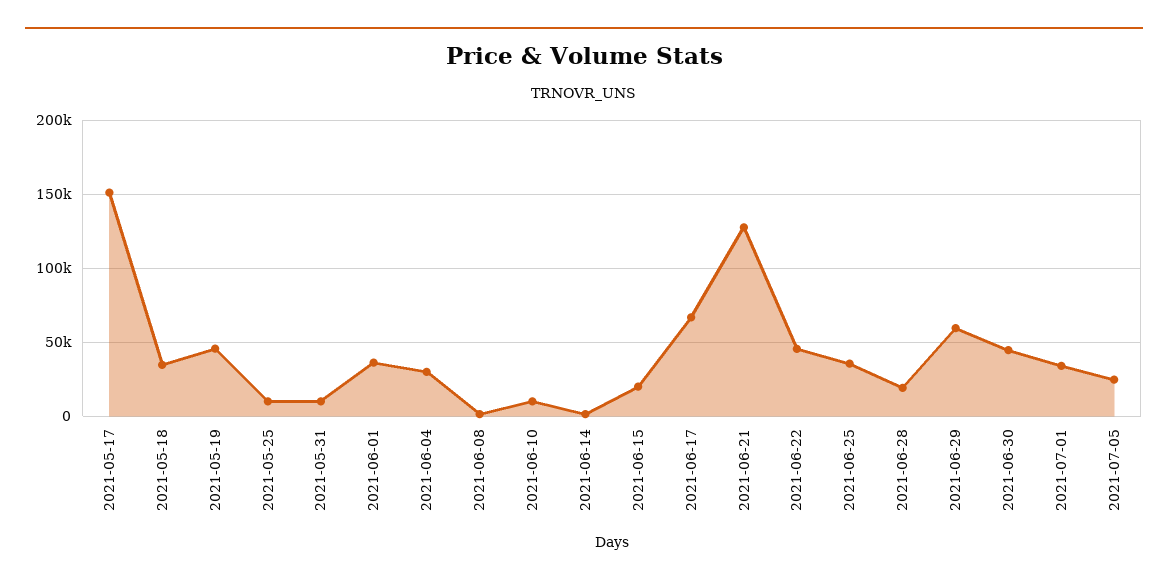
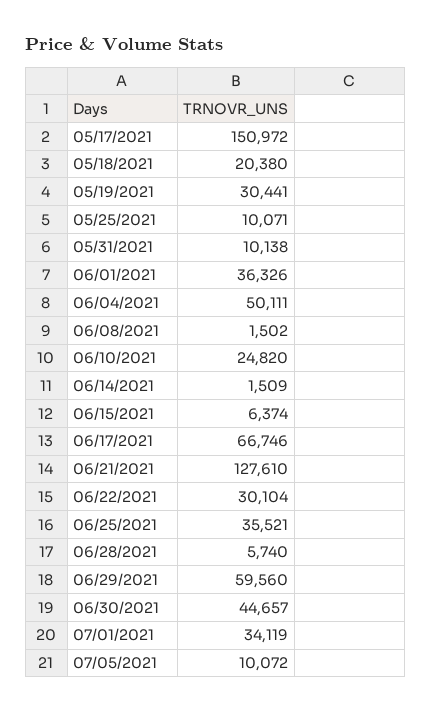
  {
    "2021-05-17": 150972,
-   "2021-05-18": 35000,
+   "2021-05-18": 20380,
-   "2021-05-19": 45000,
+   "2021-05-19": 30441,
    "2021-05-25": 10071,
    "2021-05-31": 10138,
    "2021-06-01": 36326,
-   "2021-06-04": 30000,
+   "2021-06-04": 50111,
    "2021-06-08": 1502,
-   "2021-06-10": 10000,
+   "2021-06-10": 24820,
    "2021-06-14": 1509,
-   "2021-06-15": 20000,
+   "2021-06-15": 6374,
    "2021-06-17": 66746,
    "2021-06-21": 127610,
-   "2021-06-22": 45000,
+   "2021-06-22": 30104,
    "2021-06-25": 35521,
-   "2021-06-28": 20000,
+   "2021-06-28": 5740,
    "2021-06-29": 59560,
    "2021-06-30": 44657,
    "2021-07-01": 34119,
-   "2021-07-05": 25000
+   "2021-07-05": 10072
  }

